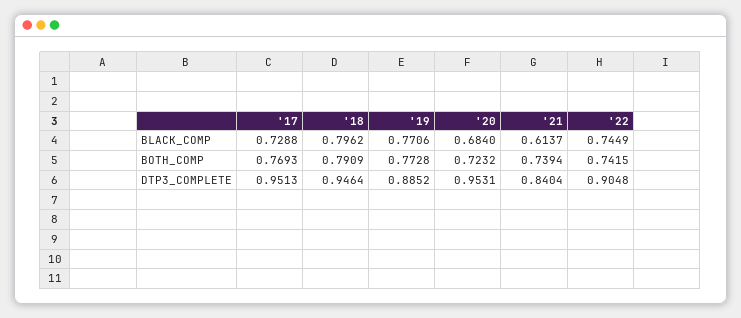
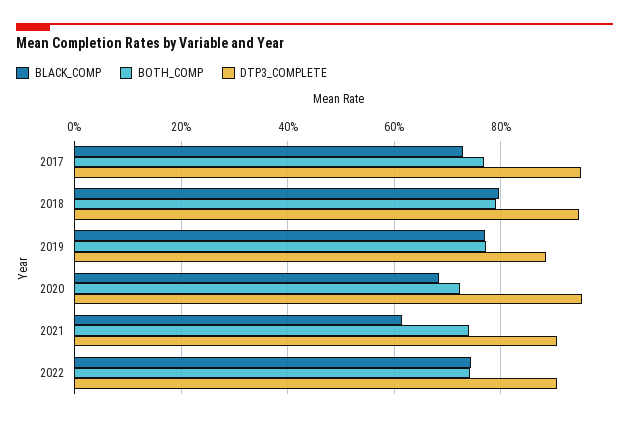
  {
    "BLACK_COMP": {
      "'17": 0.7288,
      "'18": 0.7962,
      "'19": 0.7706,
      "'20": 0.684,
      "'21": 0.6137,
      "'22": 0.7449
    },
    "BOTH_COMP": {
      "'17": 0.7693,
      "'18": 0.7909,
      "'19": 0.7728,
      "'20": 0.7232,
      "'21": 0.7394,
      "'22": 0.7415
    },
    "DTP3_COMPLETE": {
      "'17": 0.9513,
      "'18": 0.9464,
      "'19": 0.8852,
      "'20": 0.9531,
-     "'21": 0.8404,
+     "'21": 0.9,
      "'22": 0.9048
    }
  }

